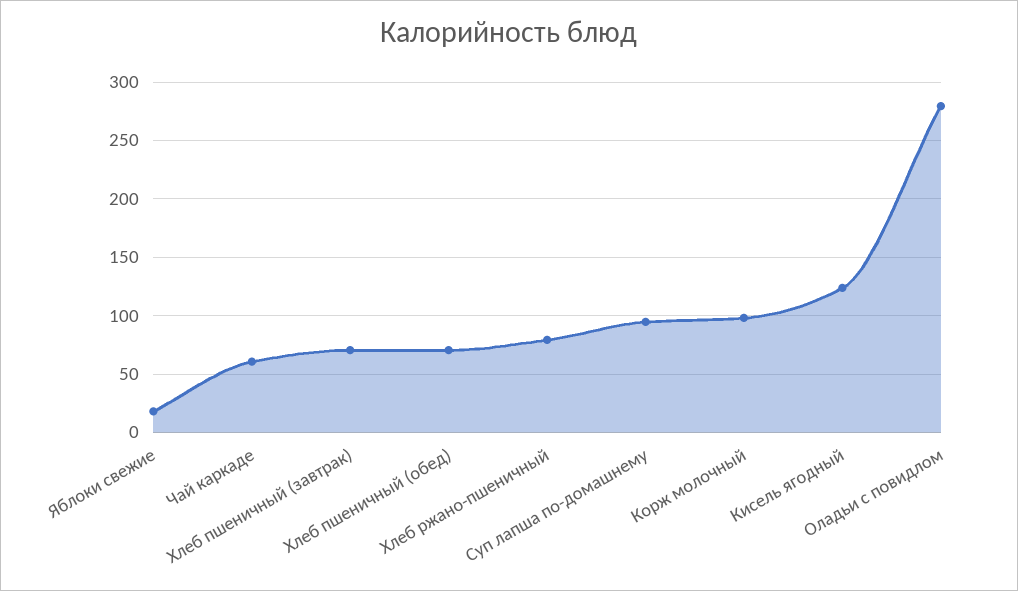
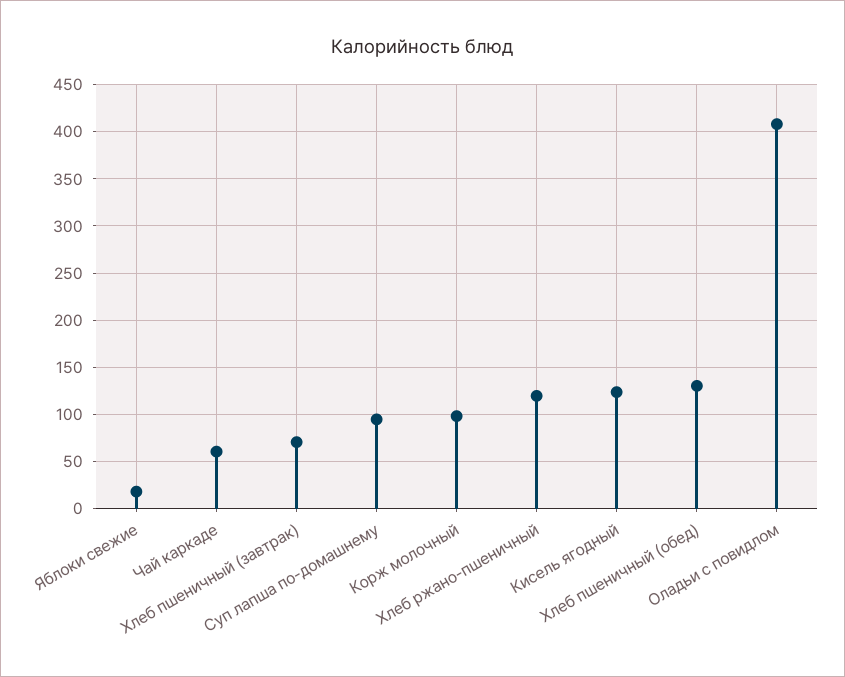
  {
    "Яблоки свежие": 20,
    "Чай каркаде": 60,
    "Хлеб пшеничный (завтрак)": 70,
-   "Хлеб пшеничный (обед)": 70,
+   "Хлеб пшеничный (обед)": 130,
-   "Хлеб ржано-пшеничный": 80,
+   "Хлеб ржано-пшеничный": 120,
    "Суп лапша по-домашнему": 90,
    "Корж молочный": 100,
    "Кисель ягодный": 120,
-   "Оладьи с повидлом": 280
+   "Оладьи с повидлом": 410
  }

